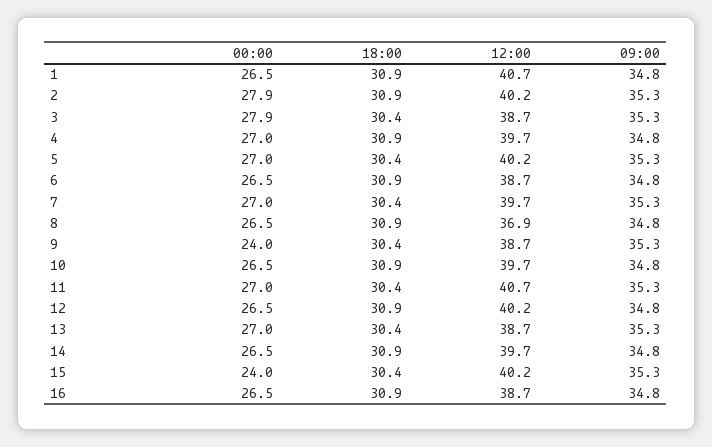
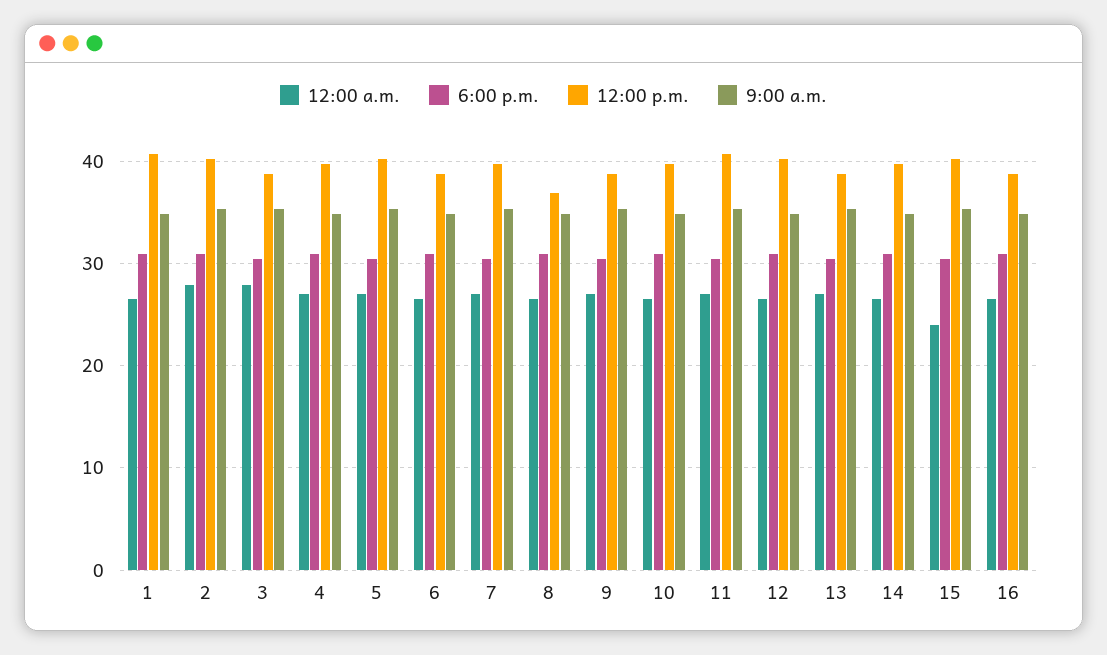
  {
    "00:00": {
      "1": 26.5,
      "2": 27.9,
      "3": 27.9,
      "4": 27,
      "5": 27,
      "6": 26.5,
      "7": 27,
      "8": 26.5,
-     "9": 24,
+     "9": 27,
      "10": 26.5,
      "11": 27,
      "12": 26.5,
      "13": 27,
      "14": 26.5,
      "15": 24,
      "16": 26.5
    },
    "18:00": {
      "1": 30.9,
      "2": 30.9,
      "3": 30.4,
      "4": 30.9,
      "5": 30.4,
      "6": 30.9,
      "7": 30.4,
      "8": 30.9,
      "9": 30.4,
      "10": 30.9,
      "11": 30.4,
      "12": 30.9,
      "13": 30.4,
      "14": 30.9,
      "15": 30.4,
      "16": 30.9
    },
    "12:00": {
      "1": 40.7,
      "2": 40.2,
      "3": 38.7,
      "4": 39.7,
      "5": 40.2,
      "6": 38.7,
      "7": 39.7,
      "8": 36.9,
      "9": 38.7,
      "10": 39.7,
      "11": 40.7,
      "12": 40.2,
      "13": 38.7,
      "14": 39.7,
      "15": 40.2,
      "16": 38.7
    },
    "09:00": {
      "1": 34.8,
      "2": 35.3,
      "3": 35.3,
      "4": 34.8,
      "5": 35.3,
      "6": 34.8,
      "7": 35.3,
      "8": 34.8,
      "9": 35.3,
      "10": 34.8,
      "11": 35.3,
      "12": 34.8,
      "13": 35.3,
      "14": 34.8,
      "15": 35.3,
      "16": 34.8
    }
  }

